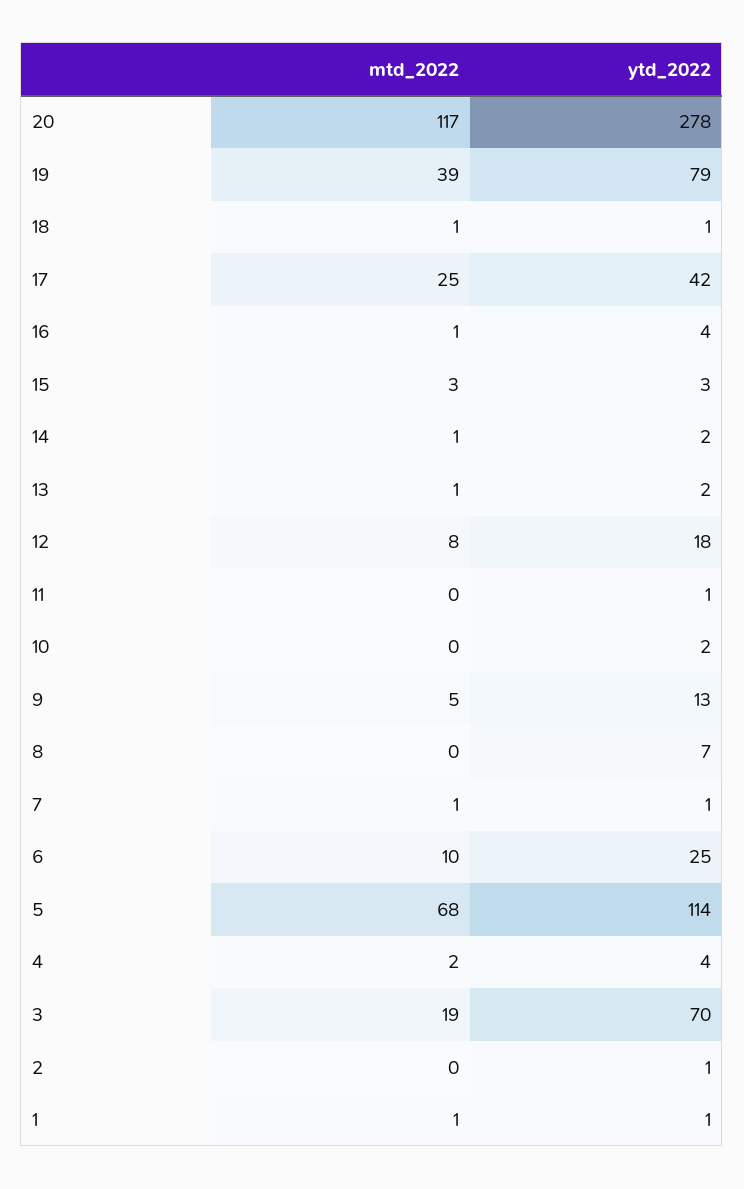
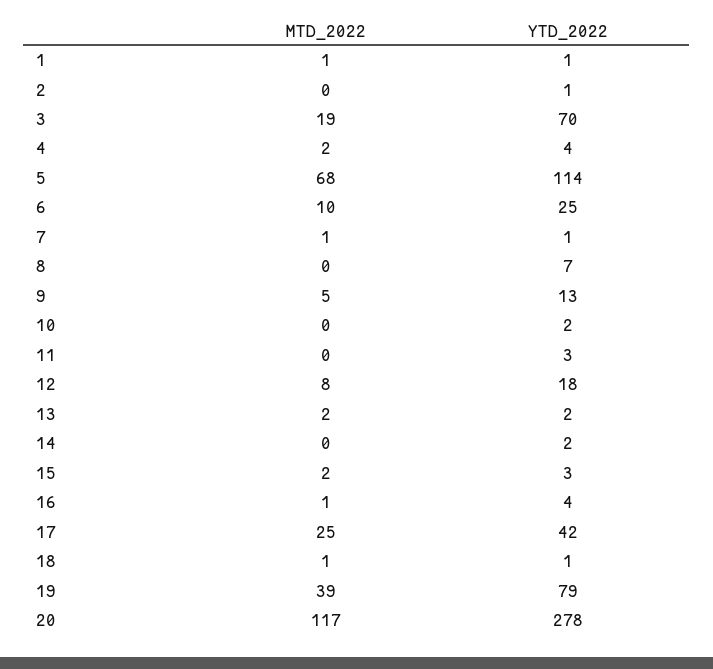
  {
    "mtd_2022": {
      "20": 117,
      "19": 39,
      "18": 1,
      "17": 25,
      "16": 1,
-     "15": 3,
+     "15": 2,
-     "14": 1,
+     "14": 0,
-     "13": 1,
+     "13": 2,
      "12": 8,
      "11": 0,
      "10": 0,
      "9": 5,
      "8": 0,
      "7": 1,
      "6": 10,
      "5": 68,
      "4": 2,
      "3": 19,
      "2": 0,
      "1": 1
    },
    "ytd_2022": {
      "20": 278,
      "19": 79,
      "18": 1,
      "17": 42,
      "16": 4,
      "15": 3,
      "14": 2,
      "13": 2,
      "12": 18,
-     "11": 1,
+     "11": 3,
      "10": 2,
      "9": 13,
      "8": 7,
      "7": 1,
      "6": 25,
      "5": 114,
      "4": 4,
      "3": 70,
      "2": 1,
      "1": 1
    }
  }

